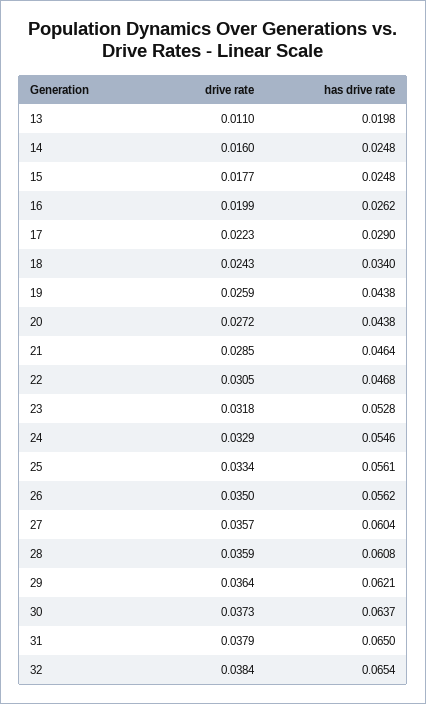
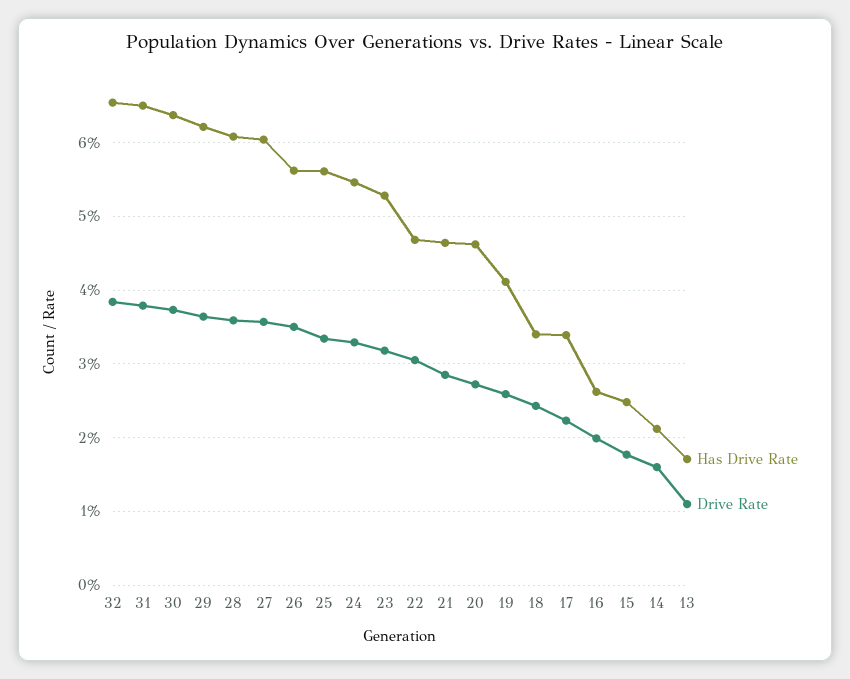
  {
    "drive rate": {
      "13": 0.011,
      "14": 0.016,
      "15": 0.0177,
      "16": 0.0199,
      "17": 0.0223,
      "18": 0.0243,
      "19": 0.0259,
      "20": 0.0272,
      "21": 0.0285,
      "22": 0.0305,
      "23": 0.0318,
      "24": 0.0329,
      "25": 0.0334,
      "26": 0.035,
      "27": 0.0357,
      "28": 0.0359,
      "29": 0.0364,
      "30": 0.0373,
      "31": 0.0379,
      "32": 0.0384
    },
    "has drive rate": {
-     "13": 0.0198,
+     "13": 0.017,
-     "14": 0.0248,
+     "14": 0.021,
      "15": 0.0248,
      "16": 0.0262,
-     "17": 0.029,
+     "17": 0.034,
      "18": 0.034,
-     "19": 0.0438,
+     "19": 0.041,
-     "20": 0.0438,
+     "20": 0.046,
      "21": 0.0464,
      "22": 0.0468,
      "23": 0.0528,
      "24": 0.0546,
      "25": 0.0561,
      "26": 0.0562,
      "27": 0.0604,
      "28": 0.0608,
      "29": 0.0621,
      "30": 0.0637,
      "31": 0.065,
      "32": 0.0654
    }
  }

